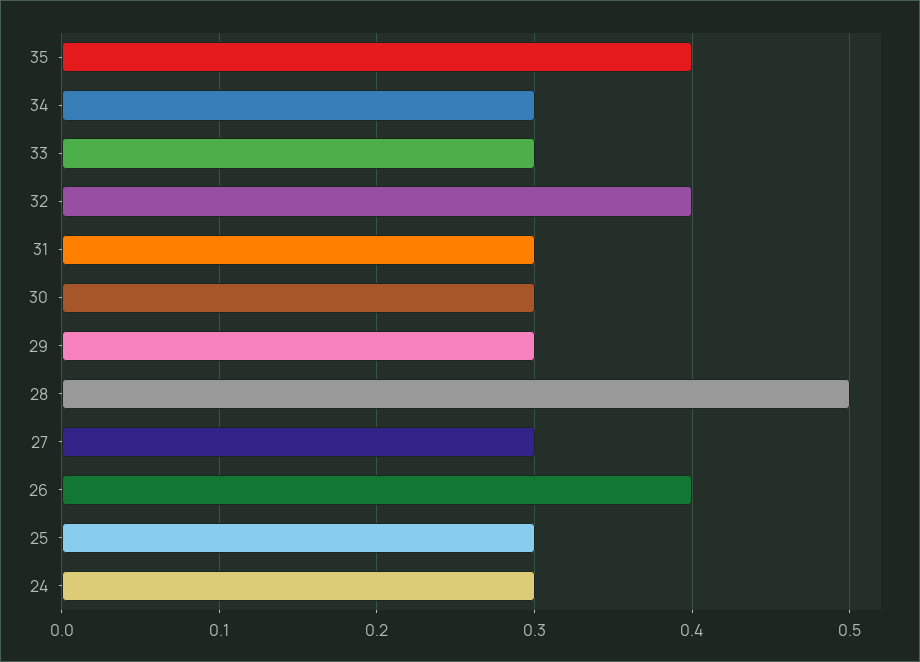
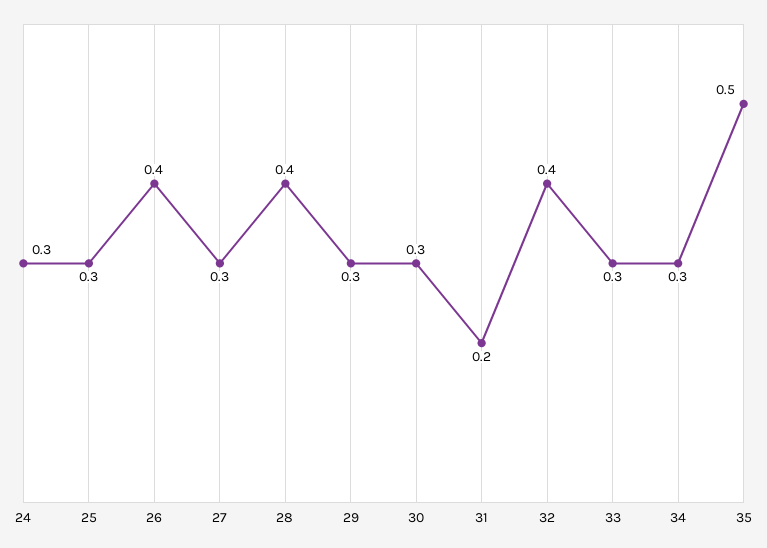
  {
-   "35": 0.4,
+   "35": 0.5,
    "34": 0.3,
    "33": 0.3,
    "32": 0.4,
-   "31": 0.3,
+   "31": 0.2,
    "30": 0.3,
    "29": 0.3,
-   "28": 0.5,
+   "28": 0.4,
    "27": 0.3,
    "26": 0.4,
    "25": 0.3,
    "24": 0.3
  }

